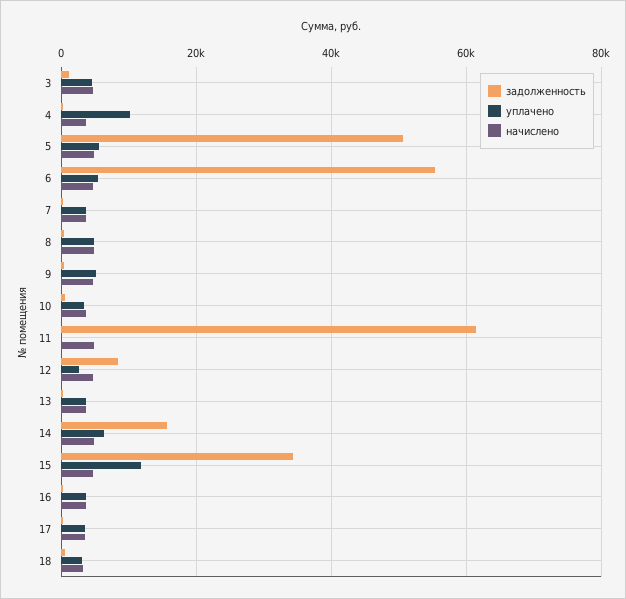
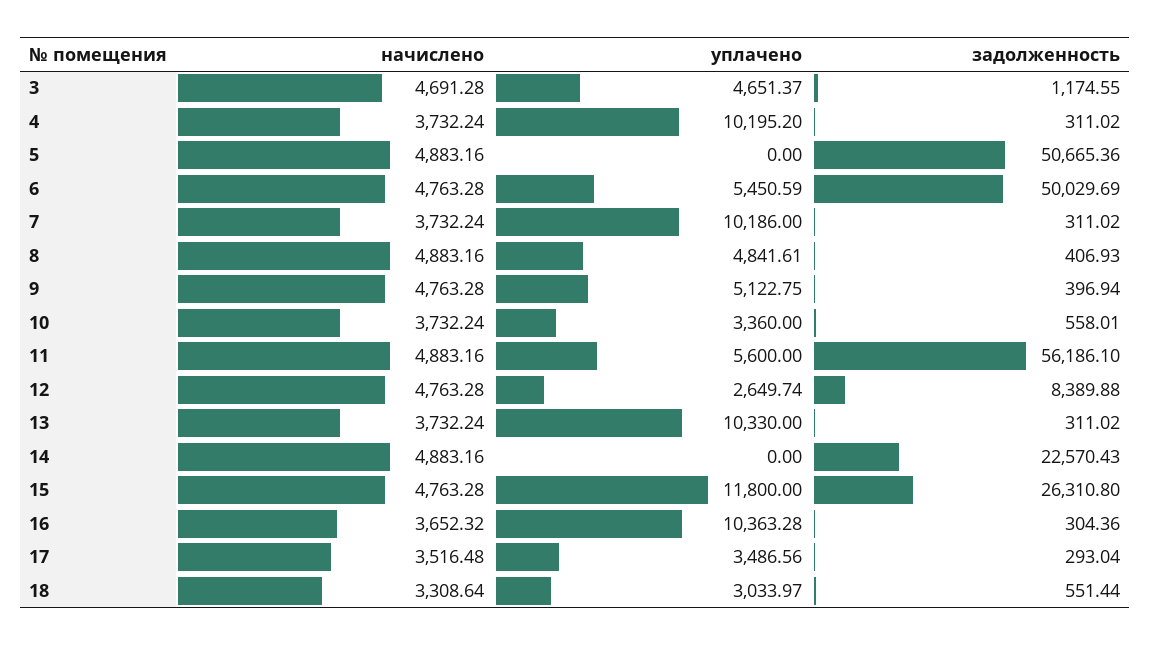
  {
    "задолженность": {
      "3": 1174.55,
      "4": 311.02,
      "5": 50665.36,
-     "6": 56000,
+     "6": 50029.69,
      "7": 311.02,
      "8": 406.93,
      "9": 396.94,
      "10": 558.01,
-     "11": 62000,
+     "11": 56186.1,
      "12": 8389.88,
      "13": 311.02,
-     "14": 16000,
+     "14": 22570.43,
-     "15": 34000,
+     "15": 26310.8,
      "16": 304.36,
      "17": 293.04,
      "18": 551.44
    },
    "уплачено": {
      "3": 4651.37,
      "4": 10195.2,
-     "5": 6000,
+     "5": 0,
      "6": 5450.59,
-     "7": 4000,
+     "7": 10186,
      "8": 4841.61,
      "9": 5122.75,
      "10": 3360,
-     "11": 0,
+     "11": 5600,
      "12": 2649.74,
-     "13": 4000,
+     "13": 10330,
-     "14": 6000,
+     "14": 0,
      "15": 11800,
-     "16": 4000,
+     "16": 10363.28,
      "17": 3486.56,
      "18": 3033.97
    },
    "начислено": {
      "3": 4691.28,
      "4": 3732.24,
      "5": 4883.16,
      "6": 4763.28,
      "7": 3732.24,
      "8": 4883.16,
      "9": 4763.28,
      "10": 3732.24,
      "11": 4883.16,
      "12": 4763.28,
      "13": 3732.24,
      "14": 4883.16,
      "15": 4763.28,
      "16": 3652.32,
      "17": 3516.48,
      "18": 3308.64
    }
  }

